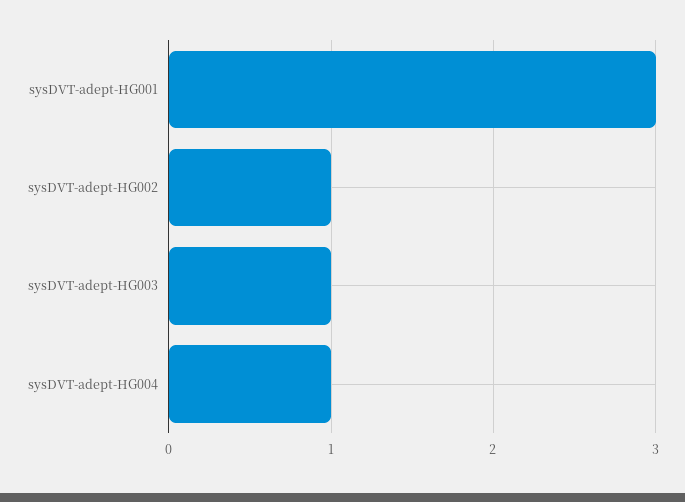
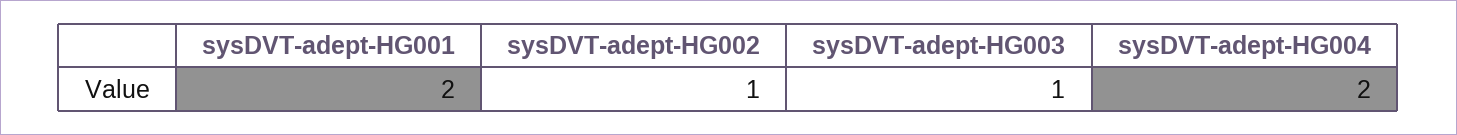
  {
-   "sysDVT-adept-HG001": 3,
+   "sysDVT-adept-HG001": 2,
    "sysDVT-adept-HG002": 1,
    "sysDVT-adept-HG003": 1,
-   "sysDVT-adept-HG004": 1
+   "sysDVT-adept-HG004": 2
  }

